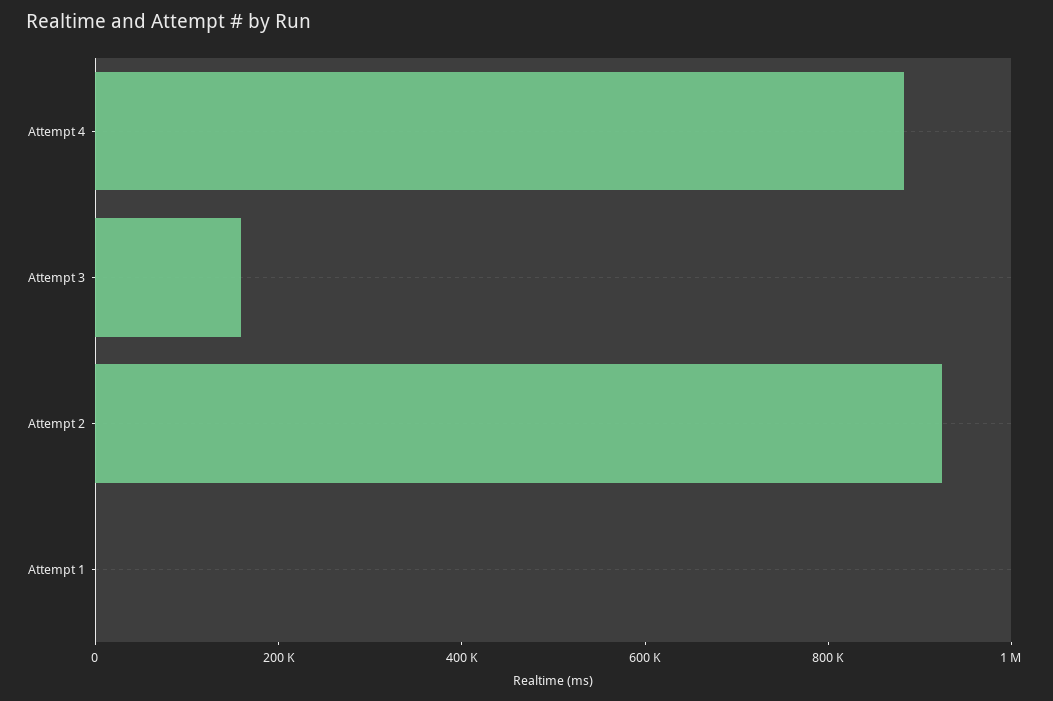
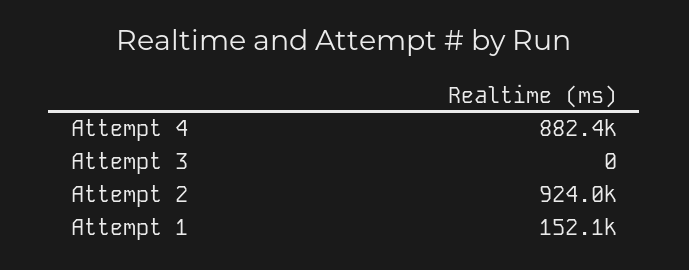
  {
    "Attempt 4": 882400,
-   "Attempt 3": 150000,
+   "Attempt 3": 0,
    "Attempt 2": 924000,
-   "Attempt 1": 0
+   "Attempt 1": 152100
  }

